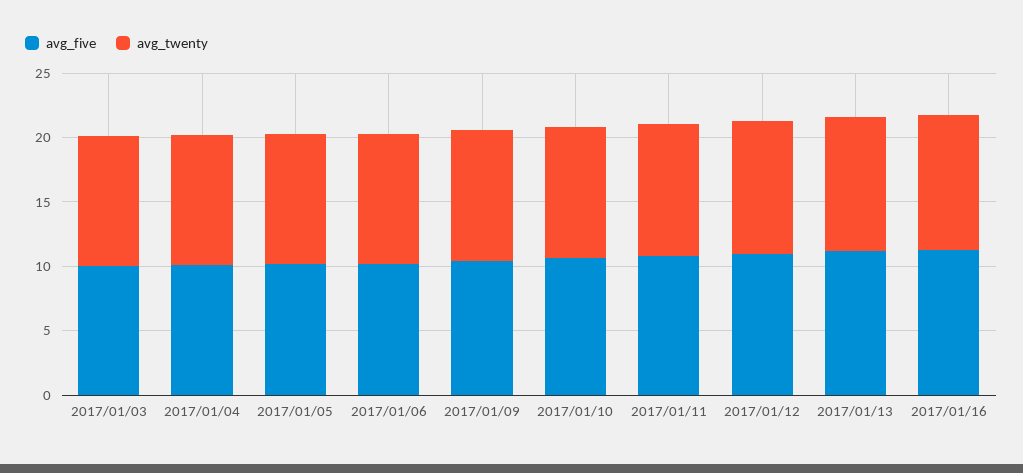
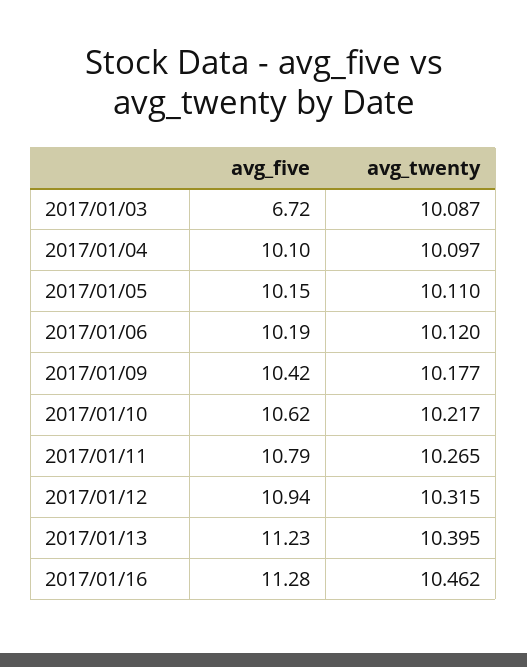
  {
    "avg_five": {
-     "2017/01/03": 10,
+     "2017/01/03": 6.72,
      "2017/01/04": 10.1,
      "2017/01/05": 10.15,
      "2017/01/06": 10.19,
      "2017/01/09": 10.42,
      "2017/01/10": 10.62,
      "2017/01/11": 10.79,
      "2017/01/12": 10.94,
      "2017/01/13": 11.23,
      "2017/01/16": 11.28
    },
    "avg_twenty": {
      "2017/01/03": 10.087,
      "2017/01/04": 10.097,
      "2017/01/05": 10.11,
      "2017/01/06": 10.12,
      "2017/01/09": 10.177,
      "2017/01/10": 10.217,
      "2017/01/11": 10.265,
      "2017/01/12": 10.315,
      "2017/01/13": 10.395,
      "2017/01/16": 10.462
    }
  }

